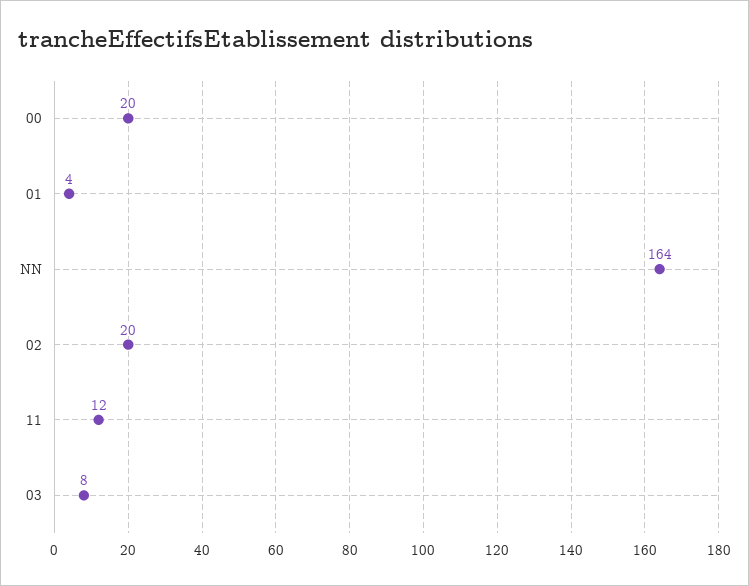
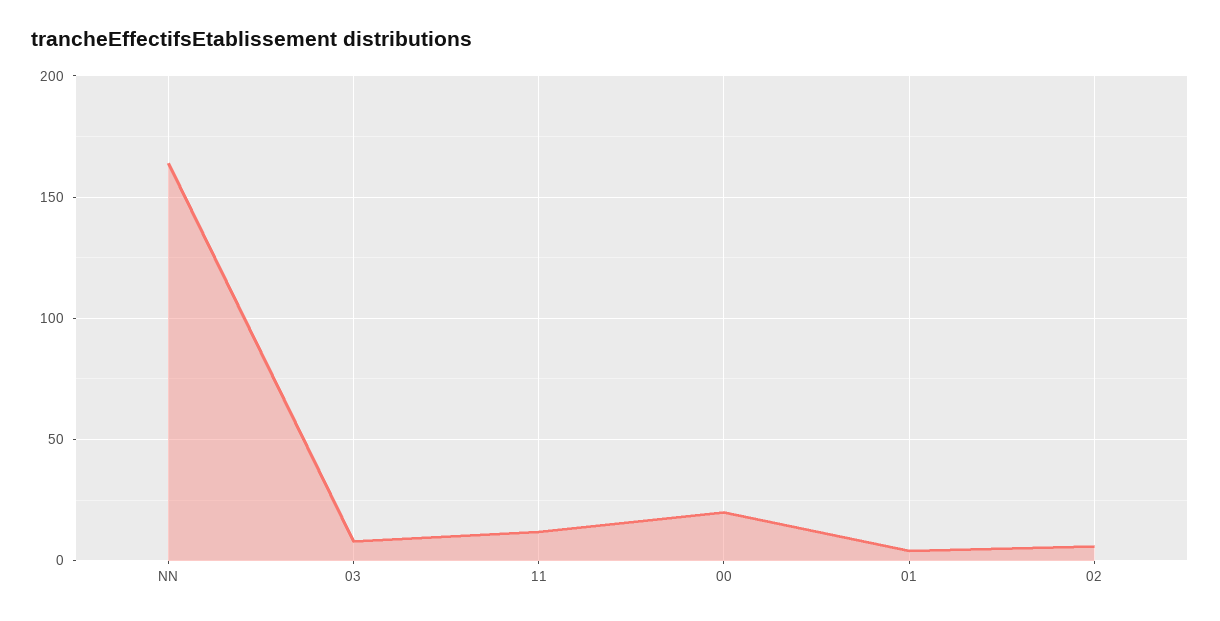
  {
    "00": 20,
    "01": 4,
    "NN": 164,
-   "02": 20,
+   "02": 5,
    "11": 12,
    "03": 8
  }

